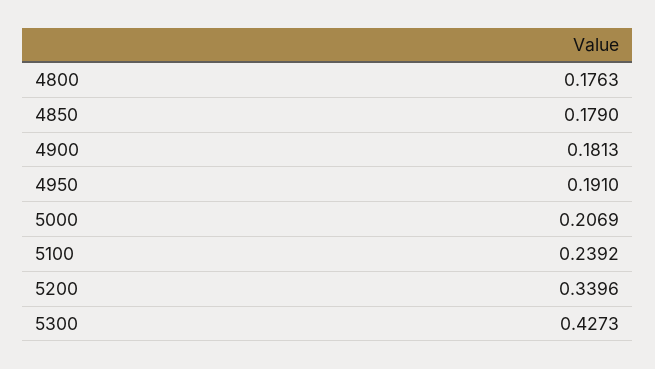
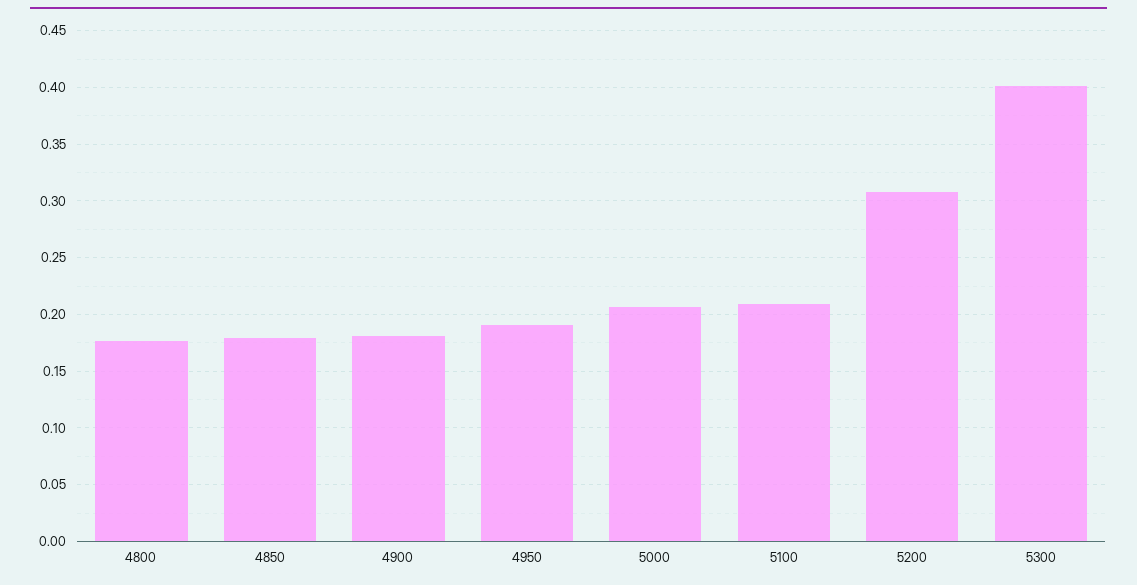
  {
    "4800": 0.1763,
    "4850": 0.179,
    "4900": 0.1813,
    "4950": 0.191,
    "5000": 0.2069,
-   "5100": 0.2392,
+   "5100": 0.21,
-   "5200": 0.3396,
+   "5200": 0.31,
-   "5300": 0.4273
+   "5300": 0.4
  }

